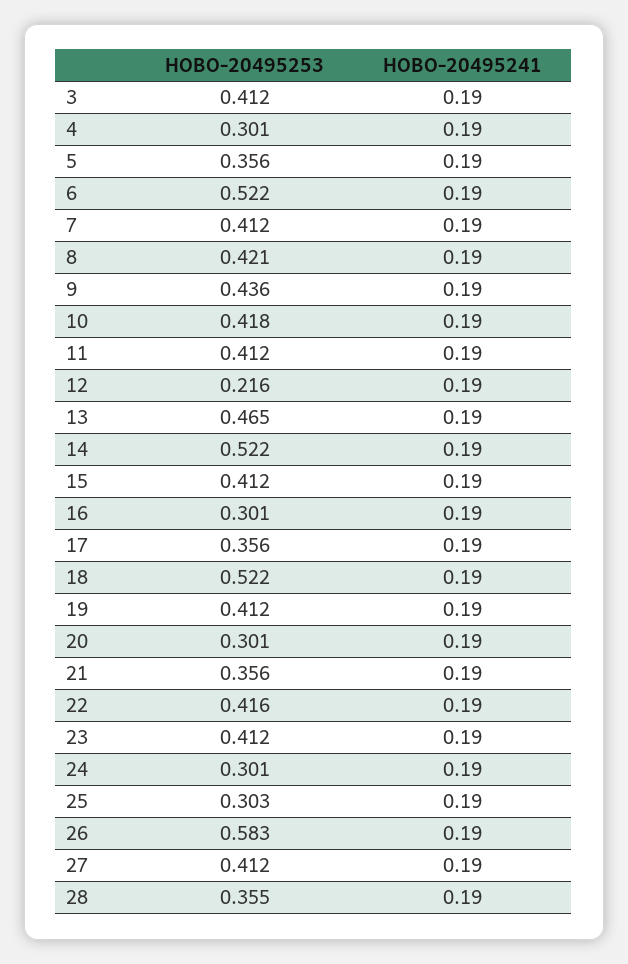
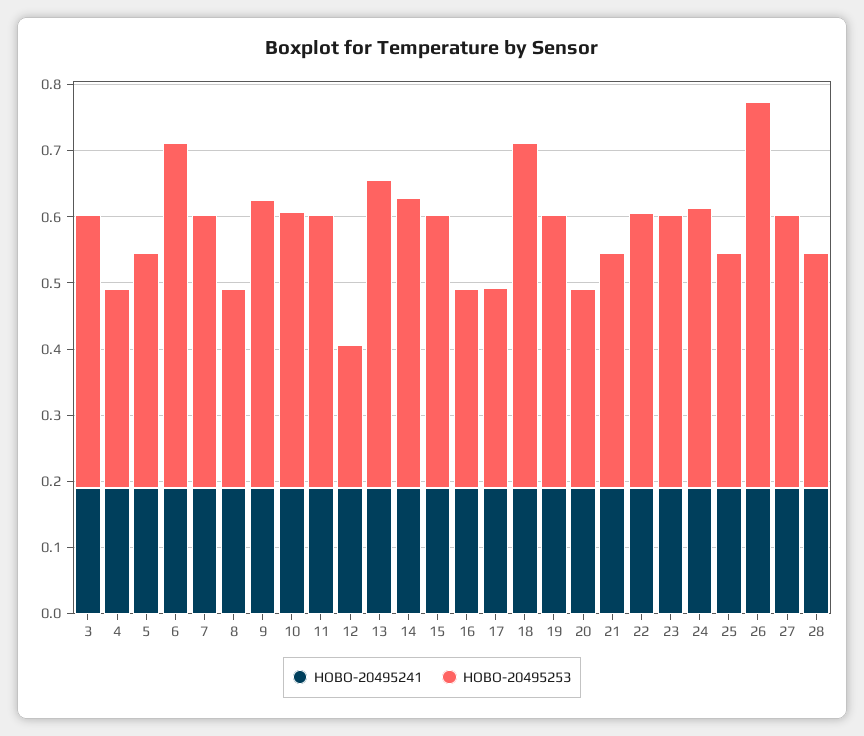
  {
    "HOBO-20495253": {
      "3": 0.412,
      "4": 0.301,
      "5": 0.356,
      "6": 0.522,
      "7": 0.412,
-     "8": 0.421,
+     "8": 0.3,
      "9": 0.436,
      "10": 0.418,
      "11": 0.412,
      "12": 0.216,
      "13": 0.465,
-     "14": 0.522,
+     "14": 0.44,
      "15": 0.412,
      "16": 0.301,
-     "17": 0.356,
+     "17": 0.3,
      "18": 0.522,
      "19": 0.412,
      "20": 0.301,
      "21": 0.356,
      "22": 0.416,
      "23": 0.412,
-     "24": 0.301,
+     "24": 0.42,
-     "25": 0.303,
+     "25": 0.36,
      "26": 0.583,
      "27": 0.412,
      "28": 0.355
    },
    "HOBO-20495241": {
      "3": 0.19,
      "4": 0.19,
      "5": 0.19,
      "6": 0.19,
      "7": 0.19,
      "8": 0.19,
      "9": 0.19,
      "10": 0.19,
      "11": 0.19,
      "12": 0.19,
      "13": 0.19,
      "14": 0.19,
      "15": 0.19,
      "16": 0.19,
      "17": 0.19,
      "18": 0.19,
      "19": 0.19,
      "20": 0.19,
      "21": 0.19,
      "22": 0.19,
      "23": 0.19,
      "24": 0.19,
      "25": 0.19,
      "26": 0.19,
      "27": 0.19,
      "28": 0.19
    }
  }

